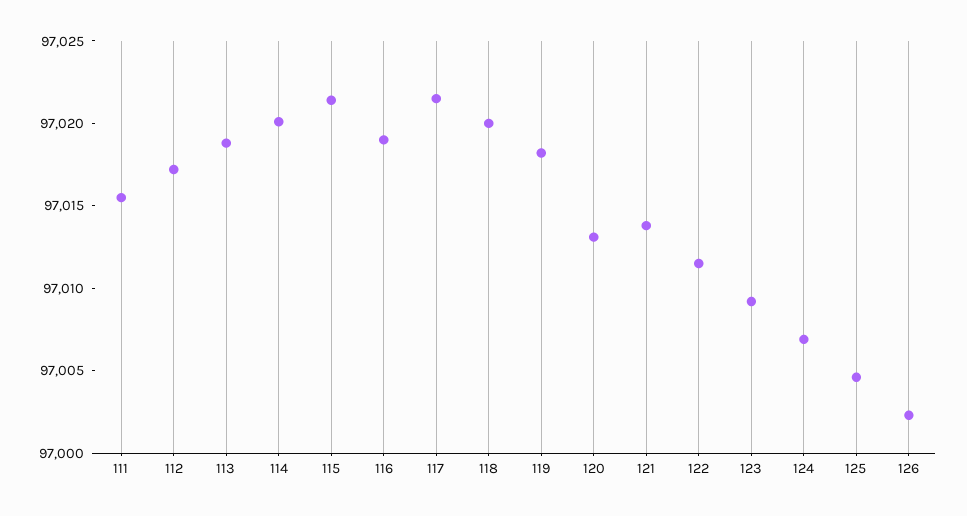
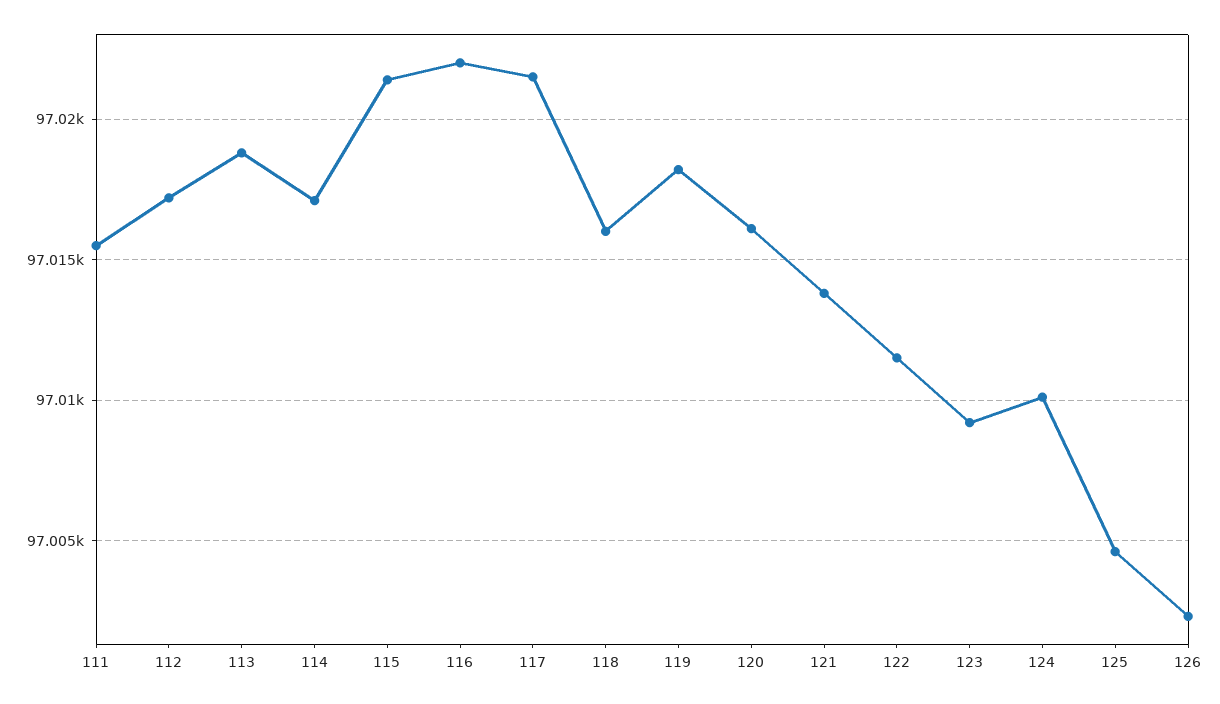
  {
    "111": 97015.5,
    "112": 97017,
    "113": 97019,
-   "114": 97020,
+   "114": 97017,
    "115": 97021.5,
-   "116": 97019,
+   "116": 97022,
    "117": 97021.5,
-   "118": 97020,
+   "118": 97016,
    "119": 97018,
-   "120": 97013,
+   "120": 97016,
    "121": 97014,
    "122": 97011.5,
    "123": 97009,
-   "124": 97007,
+   "124": 97010,
    "125": 97004.5,
    "126": 97002.5
  }

